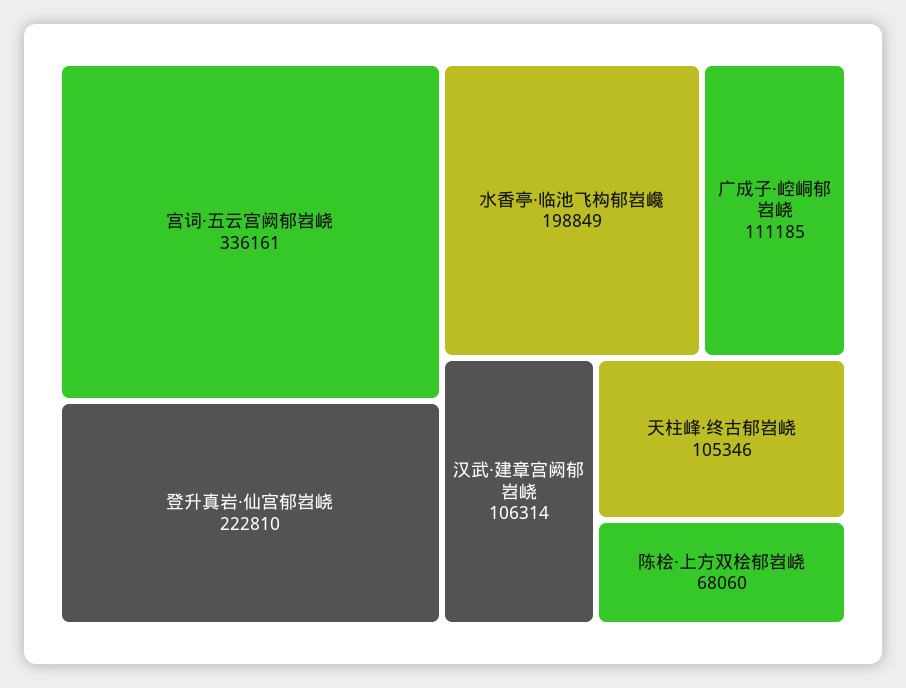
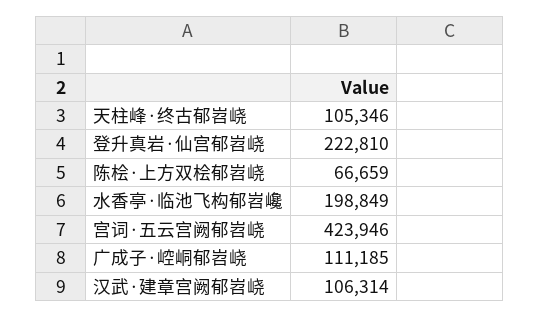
  {
-   "宫词·五云宫阙郁岧峣": 336161,
+   "宫词·五云宫阙郁岧峣": 423946,
    "登升真岩·仙宫郁岧峣": 222810,
    "水香亭·临池飞构郁岧巉": 198849,
    "广成子·崆峒郁岧峣": 111185,
    "汉武·建章宫阙郁岧峣": 106314,
    "天柱峰·终古郁岧峣": 105346,
-   "陈桧·上方双桧郁岧峣": 68060
+   "陈桧·上方双桧郁岧峣": 66659
  }

